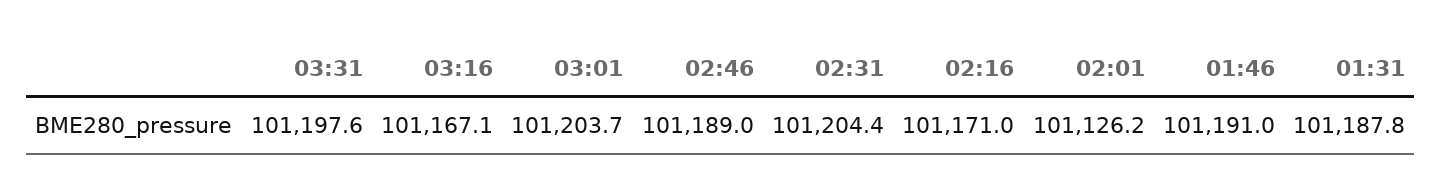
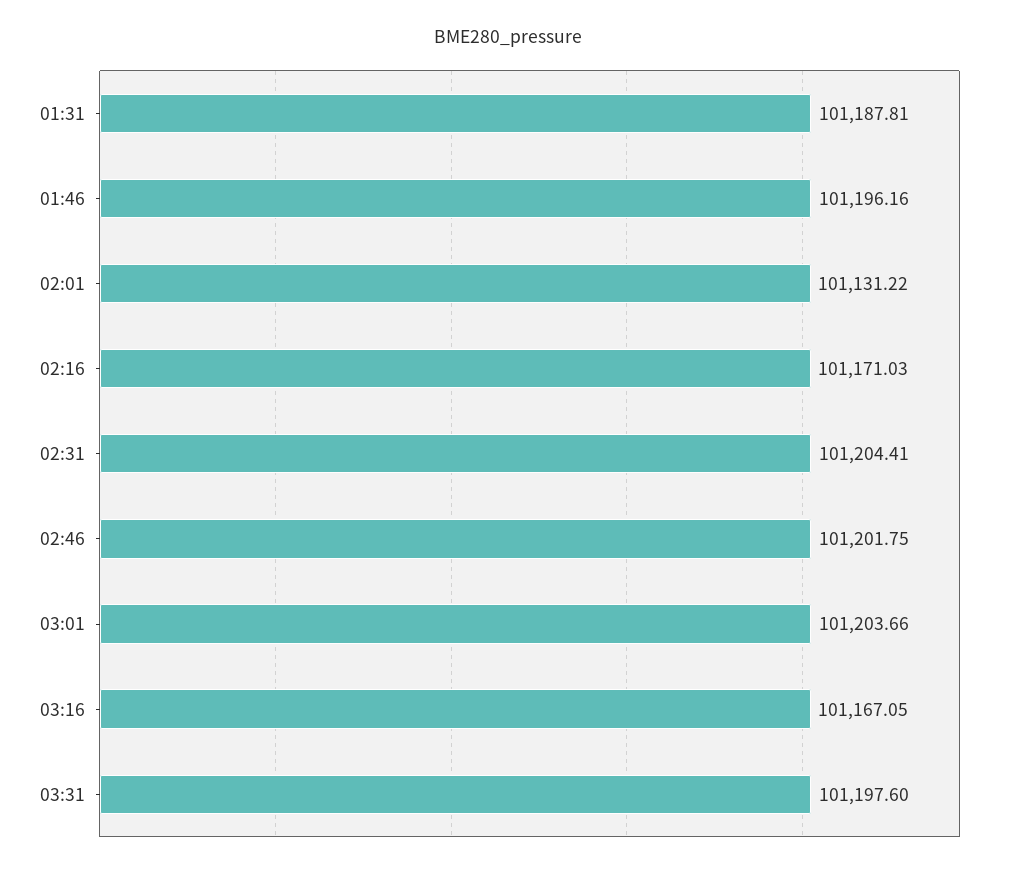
  {
    "03:31": 101197.6,
    "03:16": 101167.05,
    "03:01": 101203.66,
-   "02:46": 101189,
+   "02:46": 101201.75,
    "02:31": 101204.41,
    "02:16": 101171.03,
-   "02:01": 101126.2,
+   "02:01": 101131.22,
-   "01:46": 101191,
+   "01:46": 101196.16,
    "01:31": 101187.81
  }

